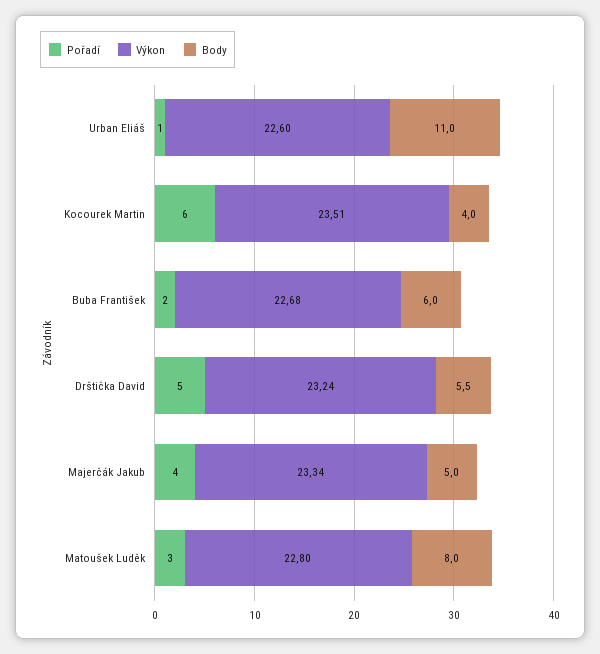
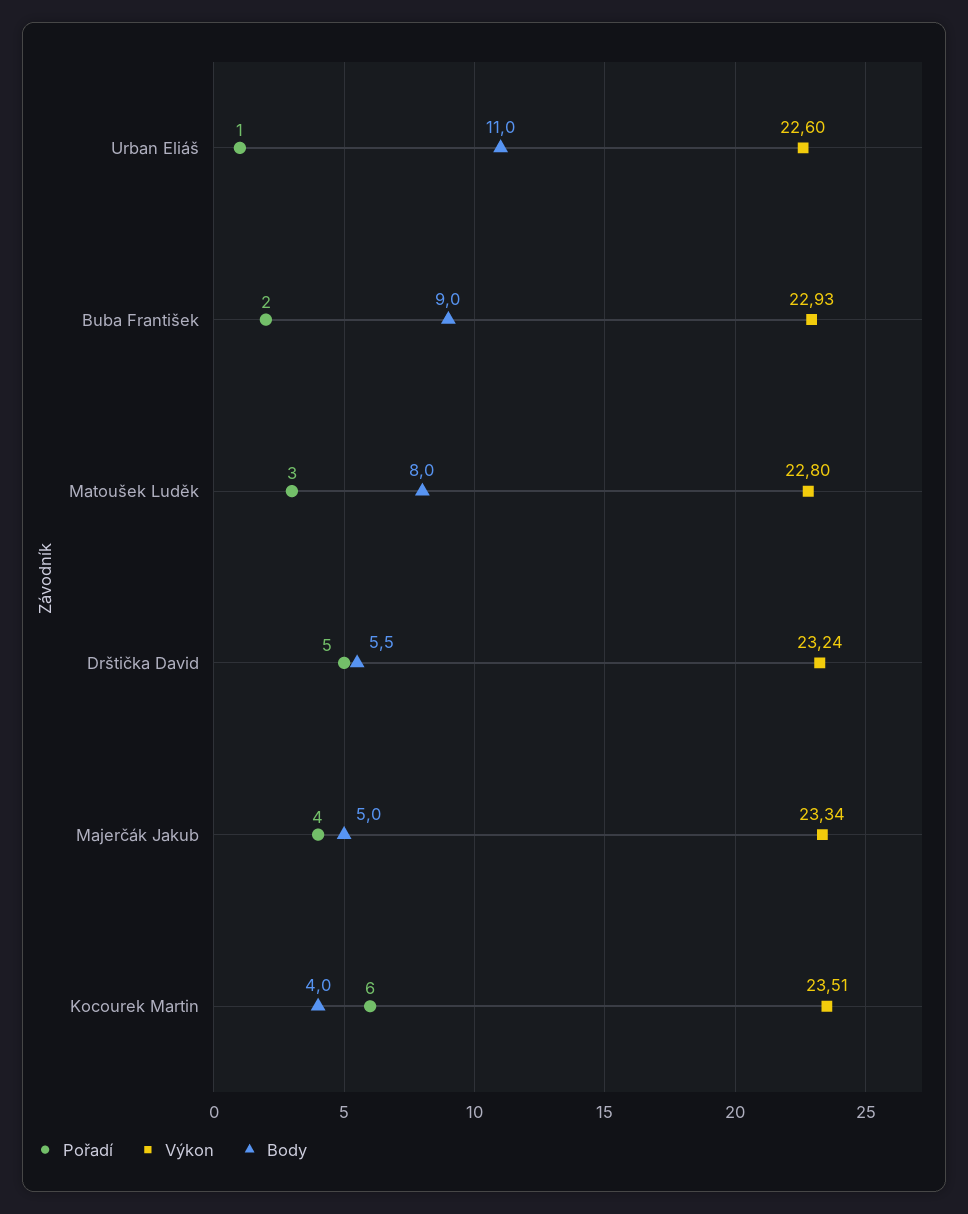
  {
    "Pořadí": {
      "Urban Eliáš": 1,
      "Kocourek Martin": 6,
      "Buba František": 2,
      "Drštička David": 5,
      "Majerčák Jakub": 4,
      "Matoušek Luděk": 3
    },
    "Výkon": {
      "Urban Eliáš": 22.6,
      "Kocourek Martin": 23.51,
-     "Buba František": 22.68,
+     "Buba František": 22.93,
      "Drštička David": 23.24,
      "Majerčák Jakub": 23.34,
      "Matoušek Luděk": 22.8
    },
    "Body": {
      "Urban Eliáš": 11,
      "Kocourek Martin": 4,
-     "Buba František": 6,
+     "Buba František": 9,
      "Drštička David": 5.5,
      "Majerčák Jakub": 5,
      "Matoušek Luděk": 8
    }
  }

